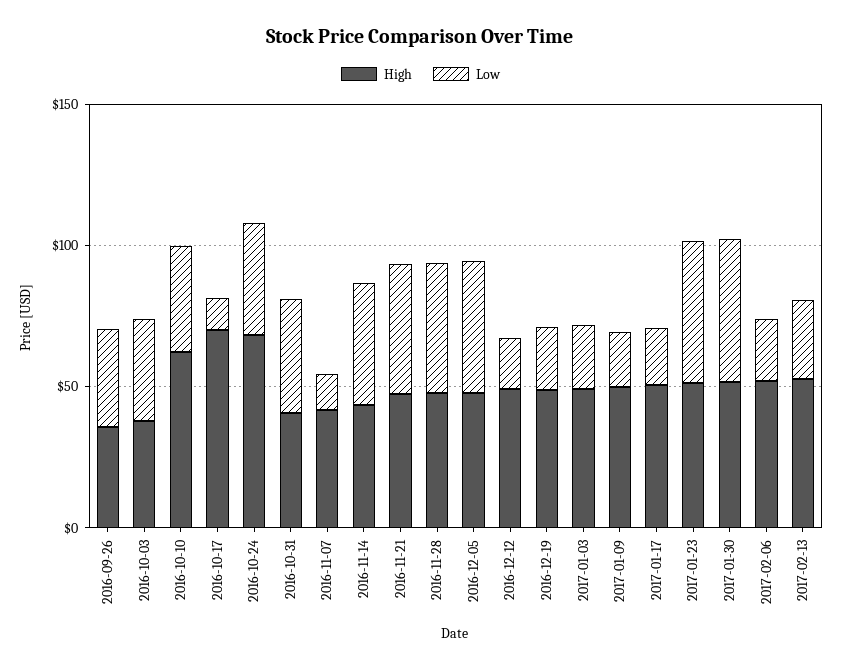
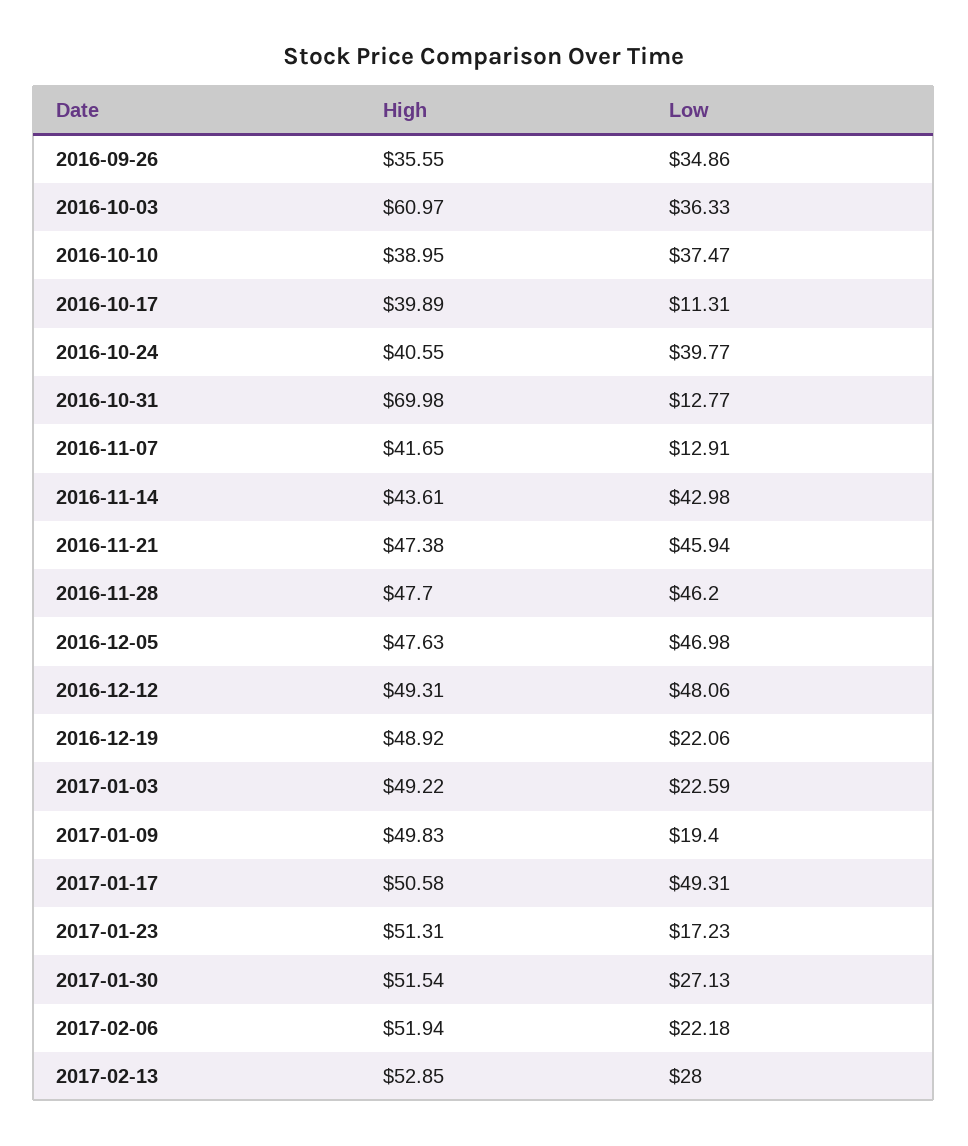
  {
    "High": {
      "2016-09-26": 35.55,
-     "2016-10-03": 40,
+     "2016-10-03": 60.97,
-     "2016-10-10": 60,
+     "2016-10-10": 38.95,
-     "2016-10-17": 70,
+     "2016-10-17": 39.89,
-     "2016-10-24": 70,
+     "2016-10-24": 40.55,
-     "2016-10-31": 40,
+     "2016-10-31": 69.98,
      "2016-11-07": 41.65,
      "2016-11-14": 43.61,
      "2016-11-21": 47.38,
      "2016-11-28": 47.7,
      "2016-12-05": 47.63,
      "2016-12-12": 49.31,
      "2016-12-19": 48.92,
      "2017-01-03": 49.22,
      "2017-01-09": 49.83,
      "2017-01-17": 50.58,
      "2017-01-23": 51.31,
      "2017-01-30": 51.54,
      "2017-02-06": 51.94,
      "2017-02-13": 52.85
    },
    "Low": {
      "2016-09-26": 34.86,
      "2016-10-03": 36.33,
      "2016-10-10": 37.47,
      "2016-10-17": 11.31,
      "2016-10-24": 39.77,
-     "2016-10-31": 40,
+     "2016-10-31": 12.77,
      "2016-11-07": 12.91,
      "2016-11-14": 42.98,
      "2016-11-21": 45.94,
      "2016-11-28": 46.2,
      "2016-12-05": 46.98,
-     "2016-12-12": 20,
+     "2016-12-12": 48.06,
      "2016-12-19": 22.06,
      "2017-01-03": 22.59,
      "2017-01-09": 19.4,
-     "2017-01-17": 20,
+     "2017-01-17": 49.31,
-     "2017-01-23": 50,
+     "2017-01-23": 17.23,
-     "2017-01-30": 50,
+     "2017-01-30": 27.13,
      "2017-02-06": 22.18,
      "2017-02-13": 28
    }
  }

